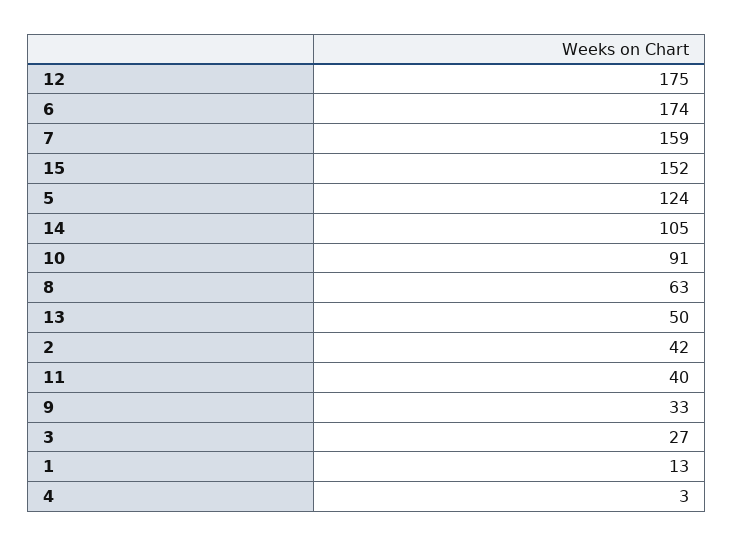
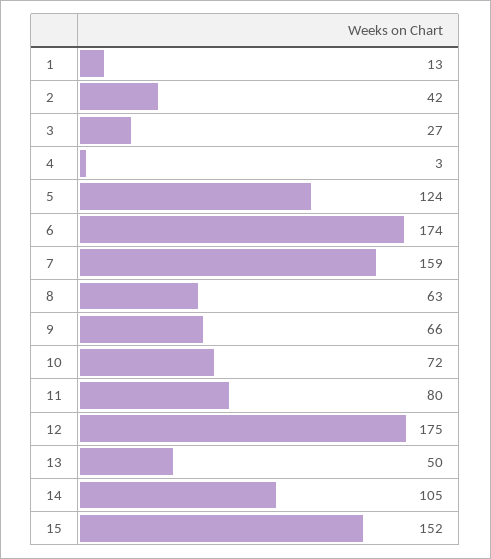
  {
    "12": 175,
    "6": 174,
    "7": 159,
    "15": 152,
    "5": 124,
    "14": 105,
-   "10": 91,
+   "10": 72,
    "8": 63,
    "13": 50,
    "2": 42,
-   "11": 40,
+   "11": 80,
-   "9": 33,
+   "9": 66,
    "3": 27,
    "1": 13,
    "4": 3
  }

